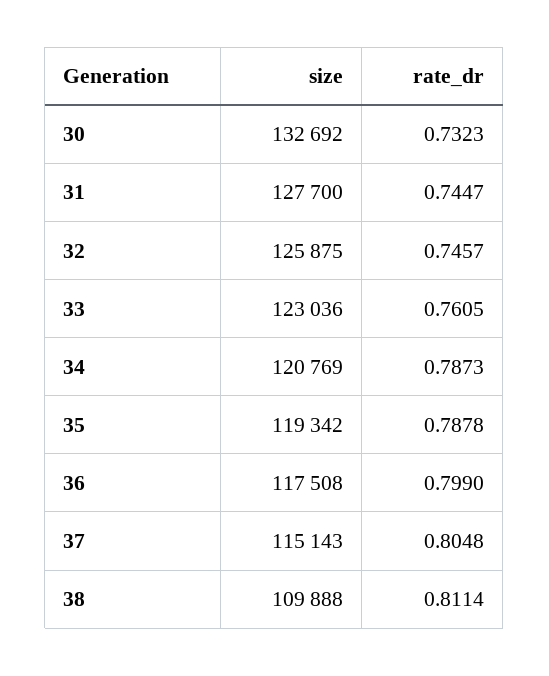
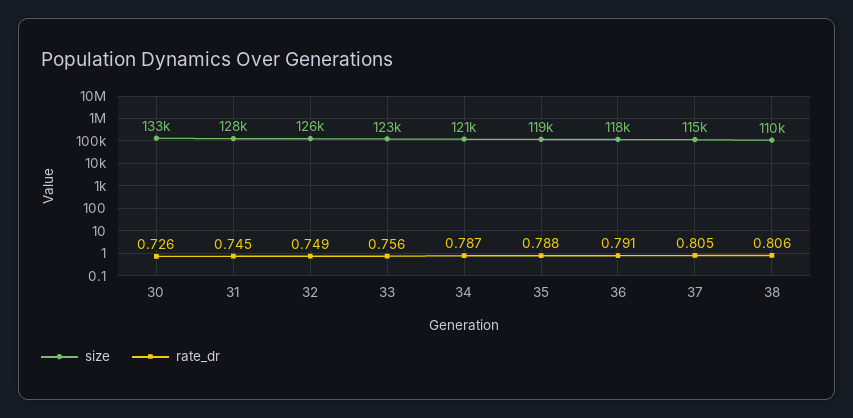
  {
    "size": {
      "30": 132692,
      "31": 127700,
      "32": 125875,
      "33": 123036,
      "34": 120769,
      "35": 119342,
      "36": 117508,
      "37": 115143,
      "38": 109888
    },
    "rate_dr": {
-     "30": 0.7323,
+     "30": 0.726,
      "31": 0.7447,
-     "32": 0.7457,
+     "32": 0.749,
-     "33": 0.7605,
+     "33": 0.756,
      "34": 0.7873,
      "35": 0.7878,
-     "36": 0.799,
+     "36": 0.791,
      "37": 0.8048,
-     "38": 0.8114
+     "38": 0.806
    }
  }

